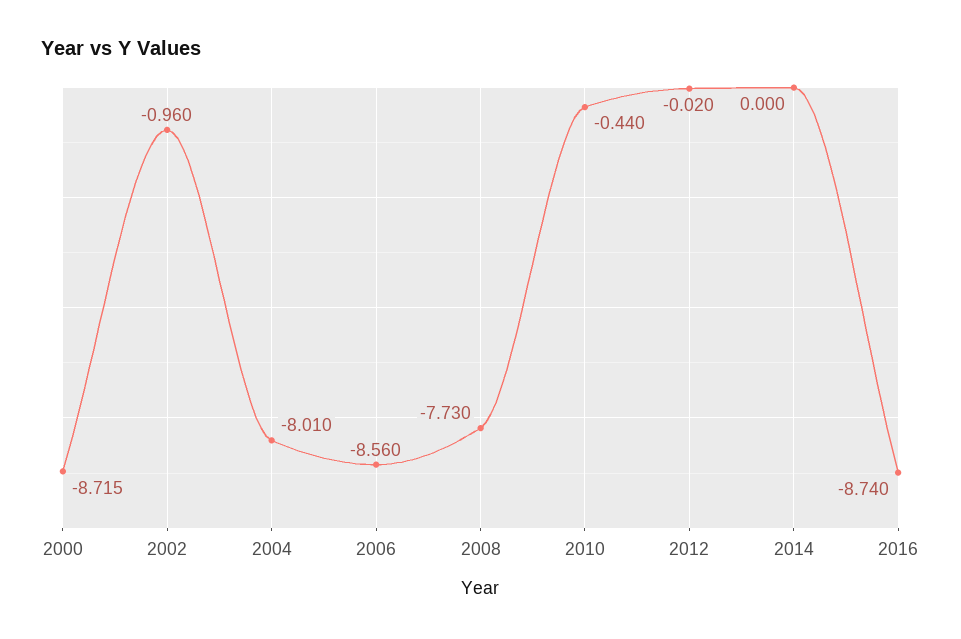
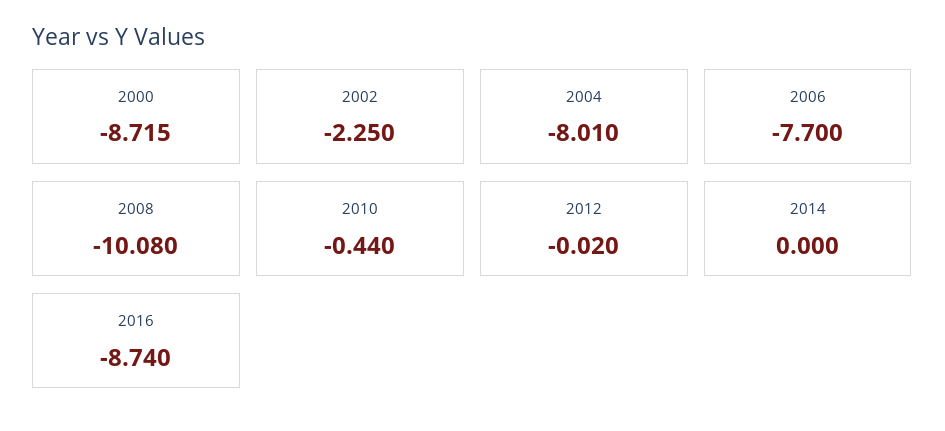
  {
    "2000": -8.715,
-   "2002": -0.96,
+   "2002": -2.25,
    "2004": -8.01,
-   "2006": -8.56,
+   "2006": -7.7,
-   "2008": -7.73,
+   "2008": -10.08,
    "2010": -0.44,
    "2012": -0.02,
    "2014": 0,
    "2016": -8.74
  }

